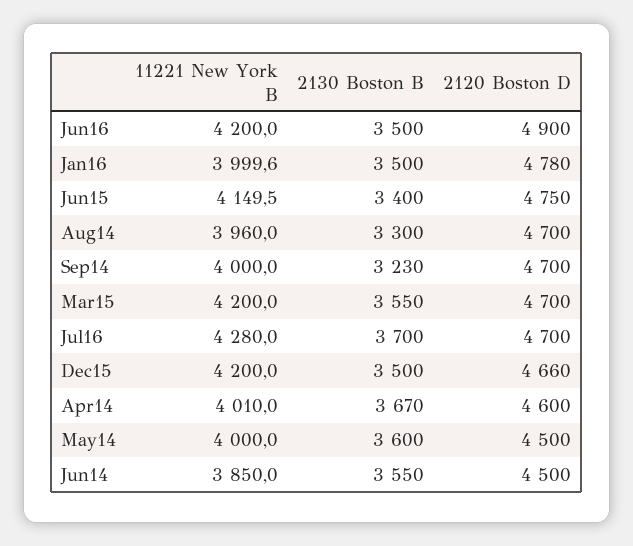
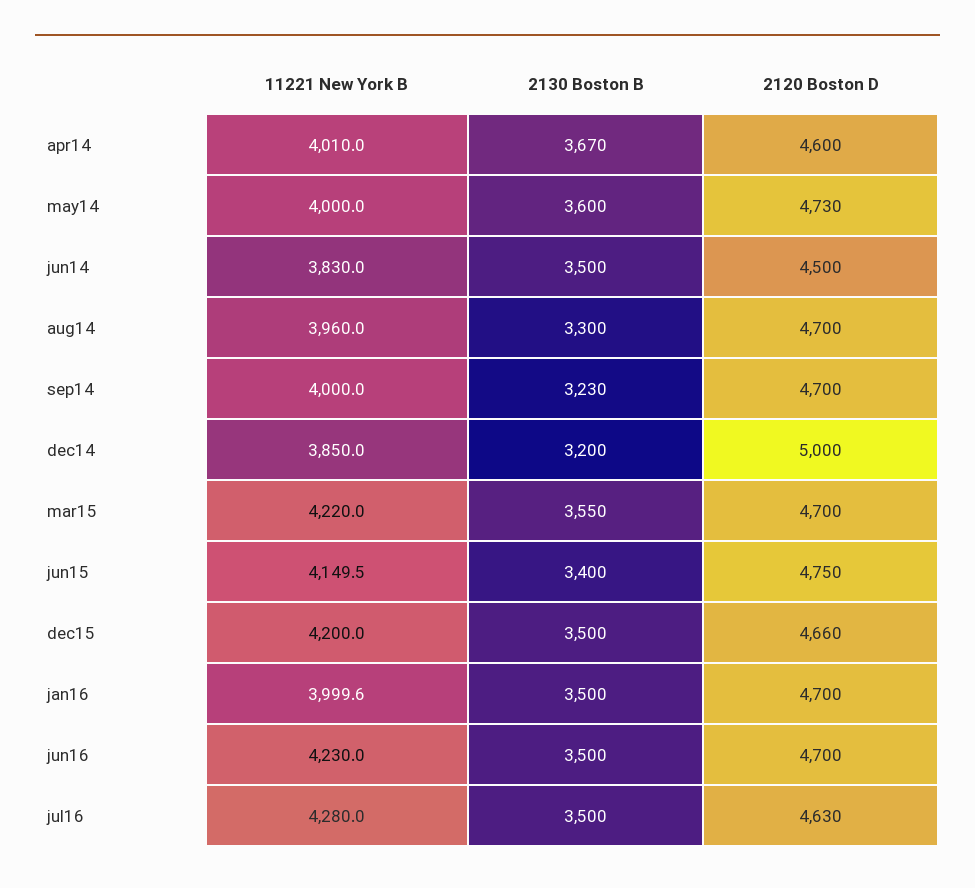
  {
    "11221 New York B": {
-     "Jun16": 4200,
+     "Jun16": 4230,
      "Jan16": 3999.6,
      "Jun15": 4149.5,
      "Aug14": 3960,
      "Sep14": 4000,
-     "Mar15": 4200,
+     "Mar15": 4220,
      "Jul16": 4280,
      "Dec15": 4200,
      "Apr14": 4010,
      "May14": 4000,
-     "Jun14": 3850
+     "Jun14": 3830,
+     "dec14": 3850
    },
    "2130 Boston B": {
      "Jun16": 3500,
      "Jan16": 3500,
      "Jun15": 3400,
      "Aug14": 3300,
      "Sep14": 3230,
      "Mar15": 3550,
-     "Jul16": 3700,
+     "Jul16": 3500,
      "Dec15": 3500,
      "Apr14": 3670,
      "May14": 3600,
-     "Jun14": 3550
+     "Jun14": 3500,
+     "dec14": 3200
    },
    "2120 Boston D": {
-     "Jun16": 4900,
+     "Jun16": 4700,
-     "Jan16": 4780,
+     "Jan16": 4700,
      "Jun15": 4750,
      "Aug14": 4700,
      "Sep14": 4700,
      "Mar15": 4700,
-     "Jul16": 4700,
+     "Jul16": 4630,
      "Dec15": 4660,
      "Apr14": 4600,
-     "May14": 4500,
+     "May14": 4730,
-     "Jun14": 4500
+     "Jun14": 4500,
+     "dec14": 5000
    }
  }

